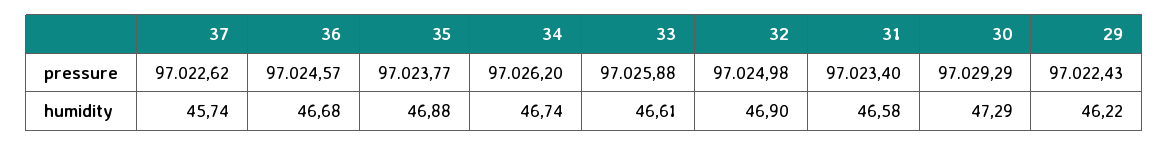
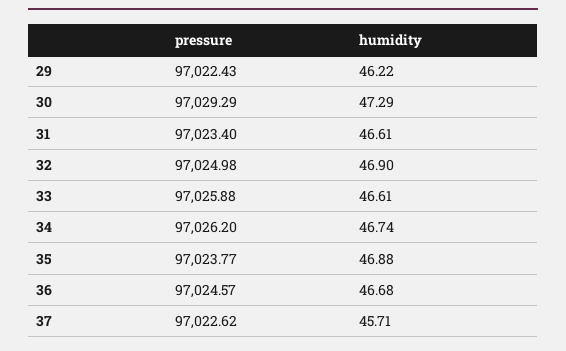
  {
    "37": {
      "pressure": 97022.62,
-     "humidity": 45.74
+     "humidity": 45.71
    },
    "36": {
      "pressure": 97024.57,
      "humidity": 46.68
    },
    "35": {
      "pressure": 97023.77,
      "humidity": 46.88
    },
    "34": {
      "pressure": 97026.2,
      "humidity": 46.74
    },
    "33": {
      "pressure": 97025.88,
      "humidity": 46.61
    },
    "32": {
      "pressure": 97024.98,
      "humidity": 46.9
    },
    "31": {
      "pressure": 97023.4,
-     "humidity": 46.58
+     "humidity": 46.61
    },
    "30": {
      "pressure": 97029.29,
      "humidity": 47.29
    },
    "29": {
      "pressure": 97022.43,
      "humidity": 46.22
    }
  }

